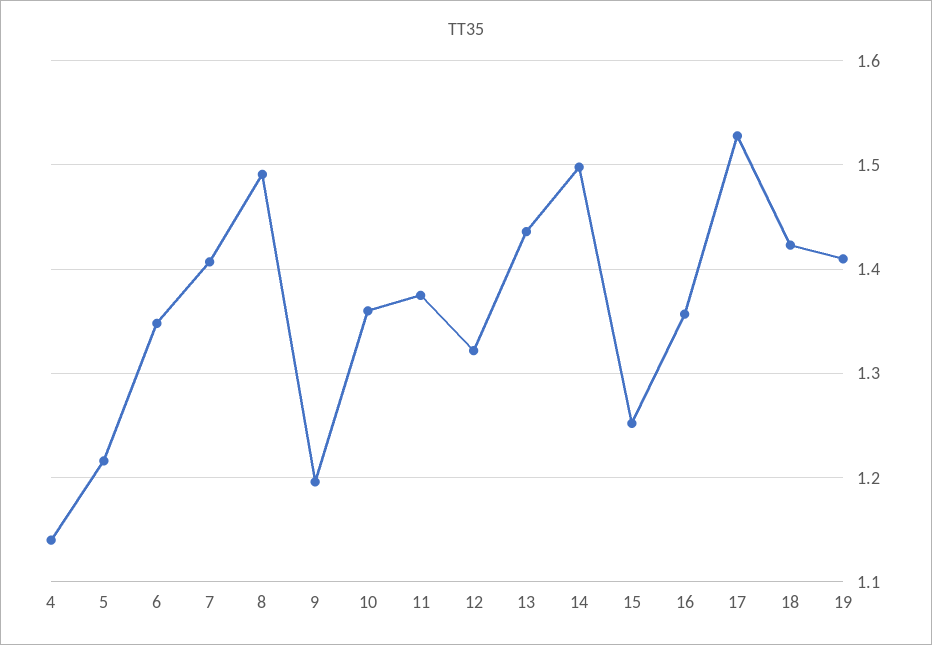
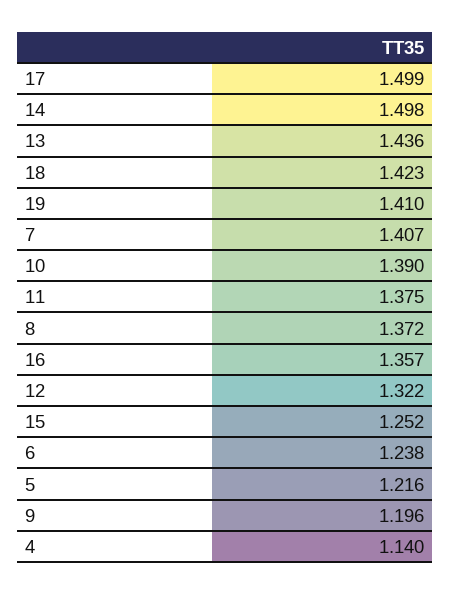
  {
    "4": 1.14,
    "5": 1.216,
-   "6": 1.35,
+   "6": 1.238,
    "7": 1.407,
-   "8": 1.49,
+   "8": 1.372,
    "9": 1.196,
-   "10": 1.36,
+   "10": 1.39,
    "11": 1.375,
    "12": 1.322,
    "13": 1.436,
    "14": 1.498,
    "15": 1.252,
    "16": 1.357,
-   "17": 1.53,
+   "17": 1.499,
    "18": 1.423,
    "19": 1.41
  }

